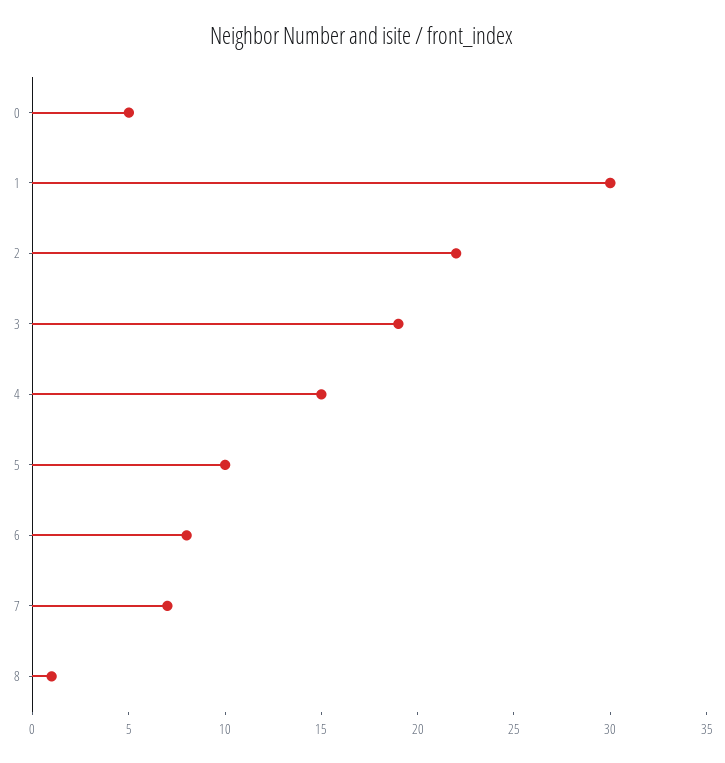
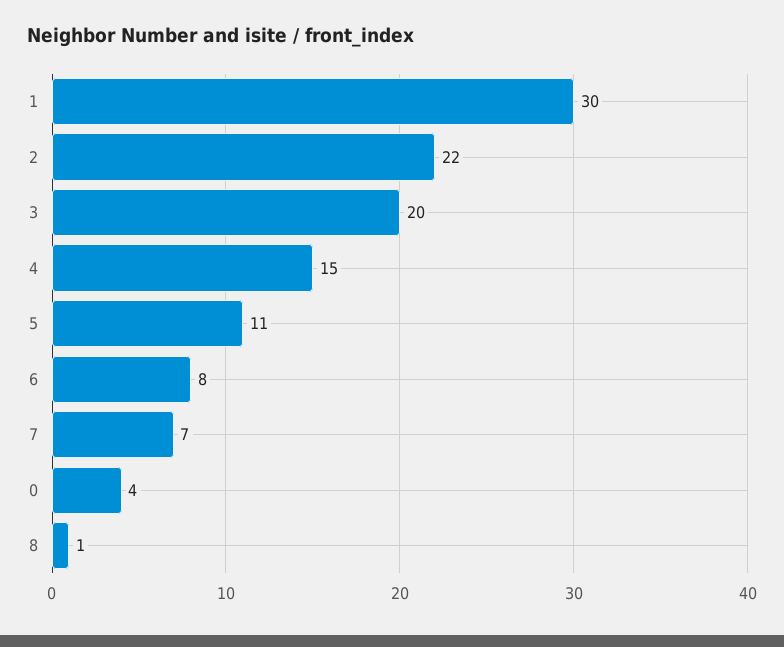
  {
-   "0": 5,
+   "0": 4,
    "1": 30,
    "2": 22,
-   "3": 19,
+   "3": 20,
    "4": 15,
-   "5": 10,
+   "5": 11,
    "6": 8,
    "7": 7,
    "8": 1
  }

